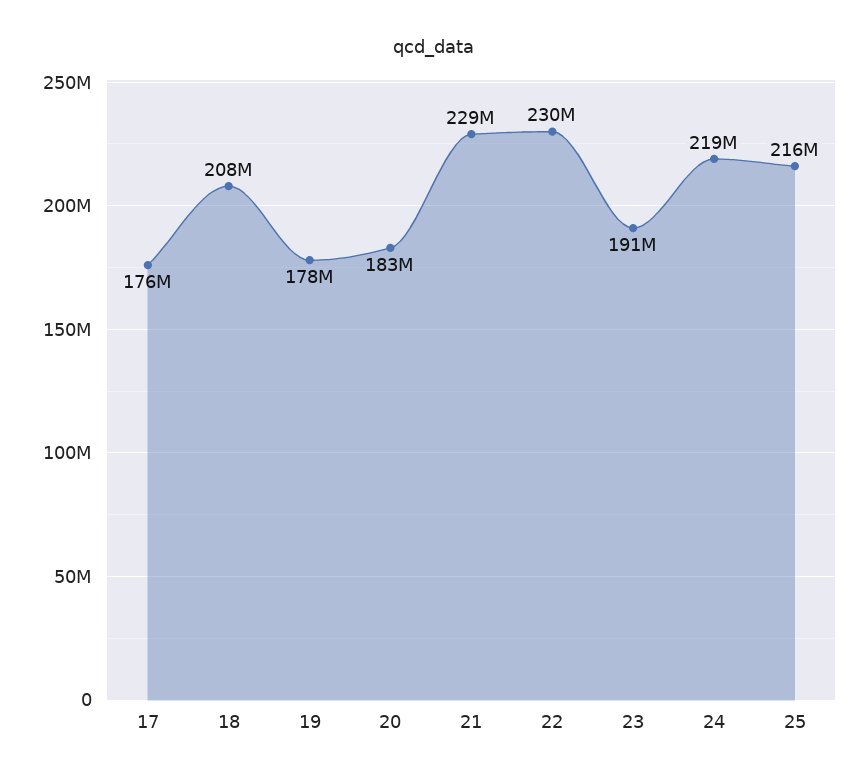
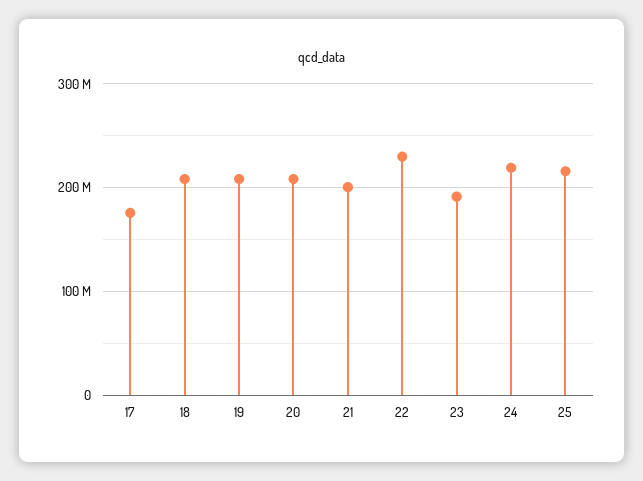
  {
    "17": 176000000,
    "18": 208000000,
-   "19": 178000000,
+   "19": 210000000,
-   "20": 183000000,
+   "20": 210000000,
-   "21": 229000000,
+   "21": 200000000,
    "22": 230000000,
    "23": 191000000,
    "24": 219000000,
    "25": 216000000
  }

